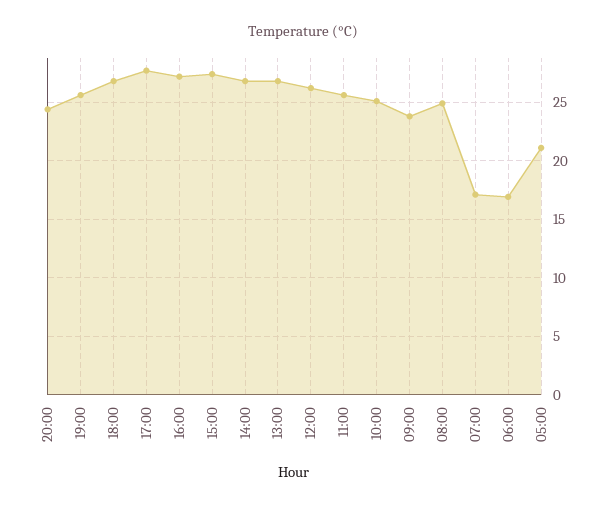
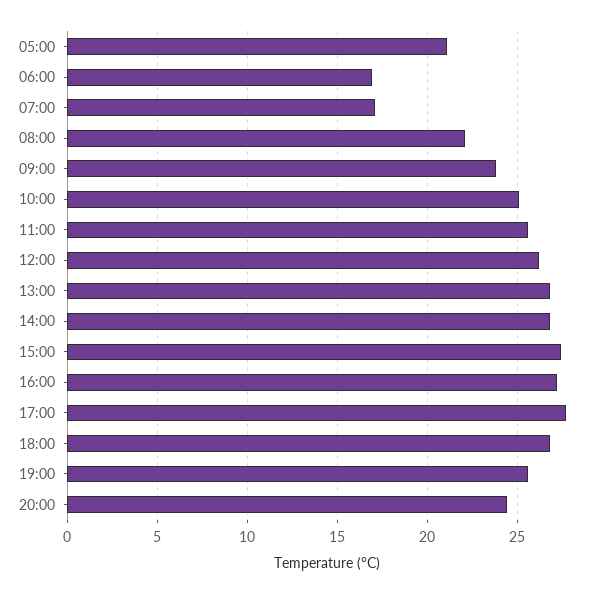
  {
    "20:00": 24.5,
    "19:00": 25.5,
    "18:00": 27,
    "17:00": 27.5,
    "16:00": 27,
    "15:00": 27.5,
    "14:00": 27,
    "13:00": 27,
    "12:00": 26,
    "11:00": 25.5,
    "10:00": 25,
    "09:00": 24,
-   "08:00": 25,
+   "08:00": 22,
    "07:00": 17,
    "06:00": 17,
    "05:00": 21
  }

